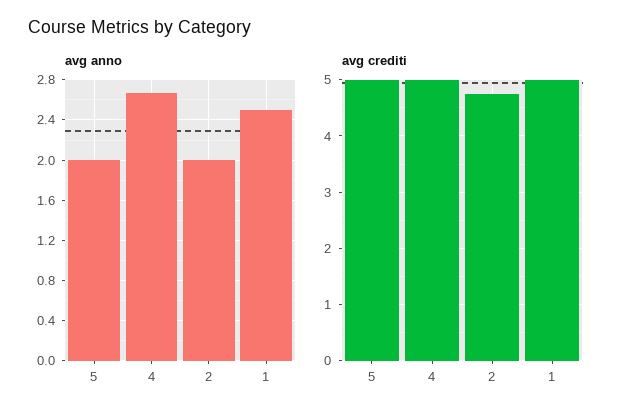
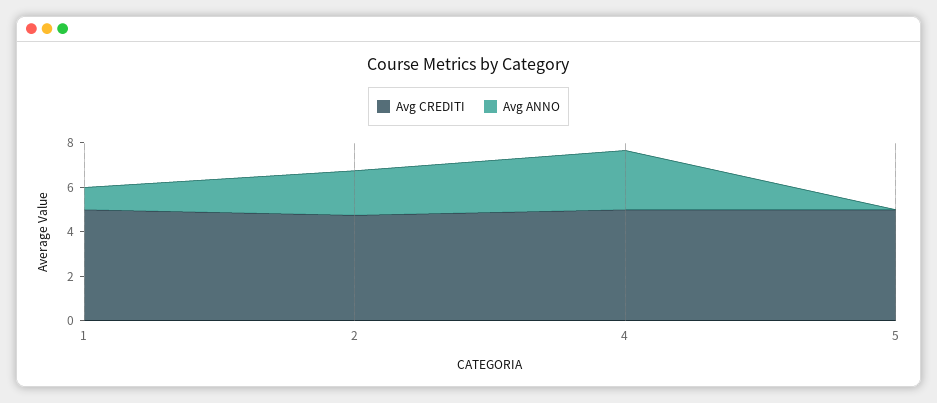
  {
    "avg anno": {
-     "5": 2,
+     "5": 0,
      "4": 2.7,
      "2": 2,
-     "1": 2.5
+     "1": 1
    },
    "avg crediti": {
      "5": 5,
      "4": 5,
      "2": 4.8,
      "1": 5
    }
  }

